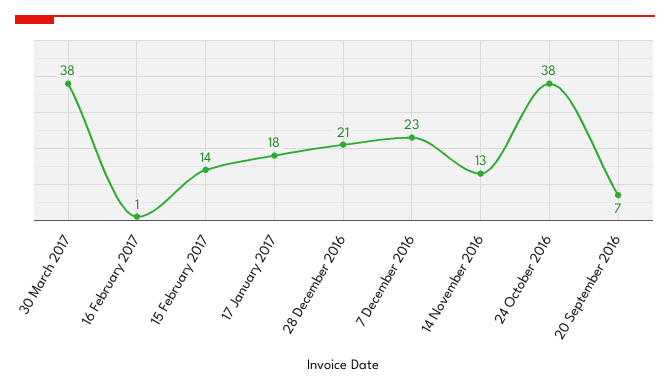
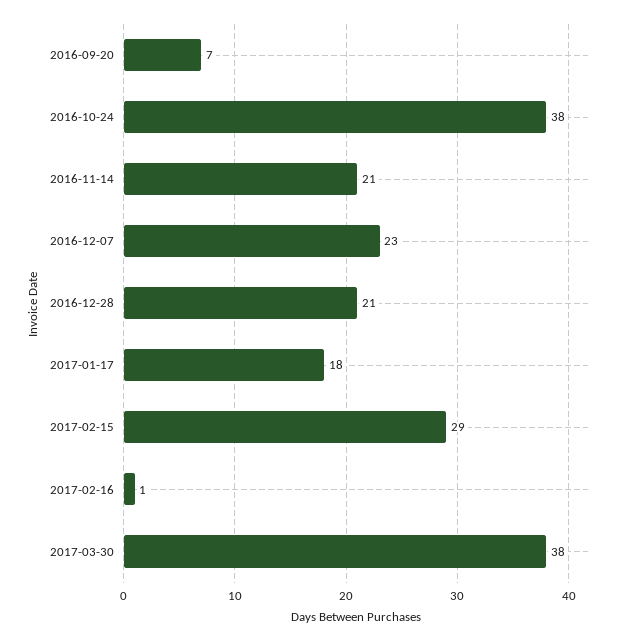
  {
    "30 March 2017": 38,
    "16 February 2017": 1,
-   "15 February 2017": 14,
+   "15 February 2017": 29,
    "17 January 2017": 18,
    "28 December 2016": 21,
    "7 December 2016": 23,
-   "14 November 2016": 13,
+   "14 November 2016": 21,
    "24 October 2016": 38,
    "20 September 2016": 7
  }

